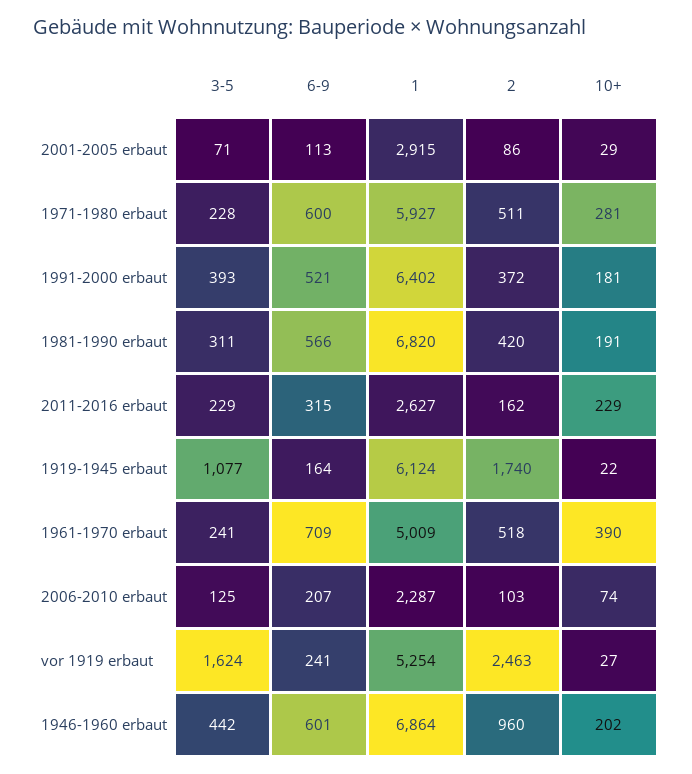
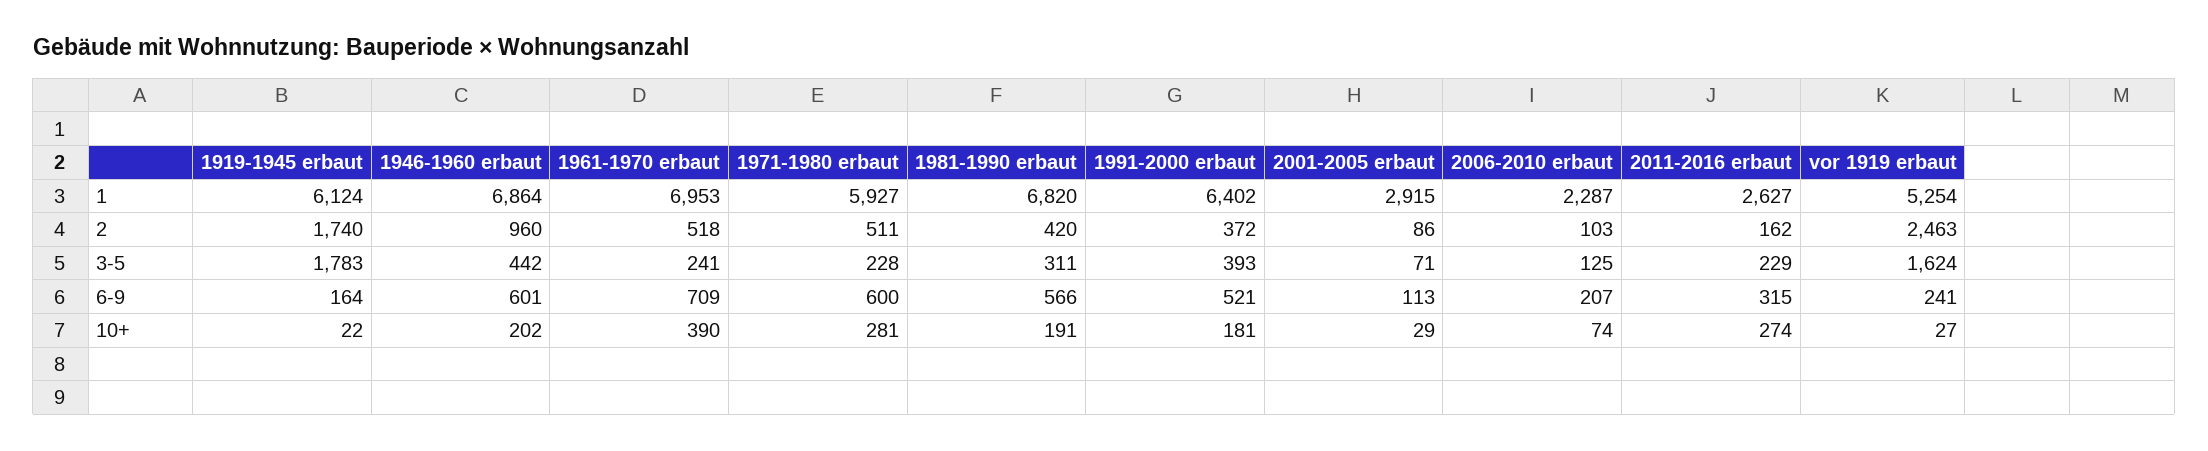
  {
    "3-5": {
      "2001-2005 erbaut": 71,
      "1971-1980 erbaut": 228,
      "1991-2000 erbaut": 393,
      "1981-1990 erbaut": 311,
      "2011-2016 erbaut": 229,
-     "1919-1945 erbaut": 1077,
+     "1919-1945 erbaut": 1783,
      "1961-1970 erbaut": 241,
      "2006-2010 erbaut": 125,
      "vor 1919 erbaut": 1624,
      "1946-1960 erbaut": 442
    },
    "6-9": {
      "2001-2005 erbaut": 113,
      "1971-1980 erbaut": 600,
      "1991-2000 erbaut": 521,
      "1981-1990 erbaut": 566,
      "2011-2016 erbaut": 315,
      "1919-1945 erbaut": 164,
      "1961-1970 erbaut": 709,
      "2006-2010 erbaut": 207,
      "vor 1919 erbaut": 241,
      "1946-1960 erbaut": 601
    },
    "1": {
      "2001-2005 erbaut": 2915,
      "1971-1980 erbaut": 5927,
      "1991-2000 erbaut": 6402,
      "1981-1990 erbaut": 6820,
      "2011-2016 erbaut": 2627,
      "1919-1945 erbaut": 6124,
-     "1961-1970 erbaut": 5009,
+     "1961-1970 erbaut": 6953,
      "2006-2010 erbaut": 2287,
      "vor 1919 erbaut": 5254,
      "1946-1960 erbaut": 6864
    },
    "2": {
      "2001-2005 erbaut": 86,
      "1971-1980 erbaut": 511,
      "1991-2000 erbaut": 372,
      "1981-1990 erbaut": 420,
      "2011-2016 erbaut": 162,
      "1919-1945 erbaut": 1740,
      "1961-1970 erbaut": 518,
      "2006-2010 erbaut": 103,
      "vor 1919 erbaut": 2463,
      "1946-1960 erbaut": 960
    },
    "10+": {
      "2001-2005 erbaut": 29,
      "1971-1980 erbaut": 281,
      "1991-2000 erbaut": 181,
      "1981-1990 erbaut": 191,
-     "2011-2016 erbaut": 229,
+     "2011-2016 erbaut": 274,
      "1919-1945 erbaut": 22,
      "1961-1970 erbaut": 390,
      "2006-2010 erbaut": 74,
      "vor 1919 erbaut": 27,
      "1946-1960 erbaut": 202
    }
  }

